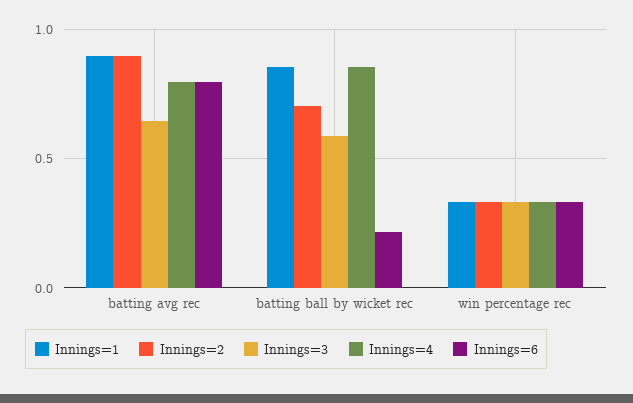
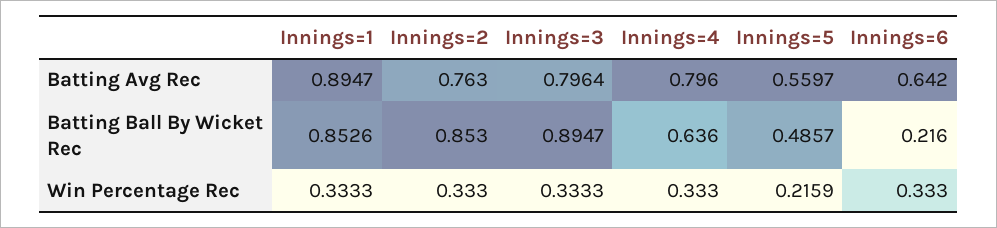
  {
    "Innings=1": {
      "batting avg rec": 0.8947,
      "batting ball by wicket rec": 0.8526,
      "win percentage rec": 0.3333
    },
    "Innings=2": {
-     "batting avg rec": 0.9,
+     "batting avg rec": 0.763,
-     "batting ball by wicket rec": 0.7,
+     "batting ball by wicket rec": 0.853,
      "win percentage rec": 0.333
    },
    "Innings=3": {
-     "batting avg rec": 0.65,
+     "batting avg rec": 0.7964,
-     "batting ball by wicket rec": 0.6,
+     "batting ball by wicket rec": 0.8947,
      "win percentage rec": 0.3333
    },
    "Innings=4": {
      "batting avg rec": 0.796,
-     "batting ball by wicket rec": 0.85,
+     "batting ball by wicket rec": 0.636,
      "win percentage rec": 0.333
    },
    "Innings=6": {
-     "batting avg rec": 0.8,
+     "batting avg rec": 0.642,
      "batting ball by wicket rec": 0.216,
      "win percentage rec": 0.333
-   }
+   },
+   "Innings=5": {
+     "batting avg rec": 0.5597,
+     "batting ball by wicket rec": 0.4857,
+     "win percentage rec": 0.2159
+   }
  }

